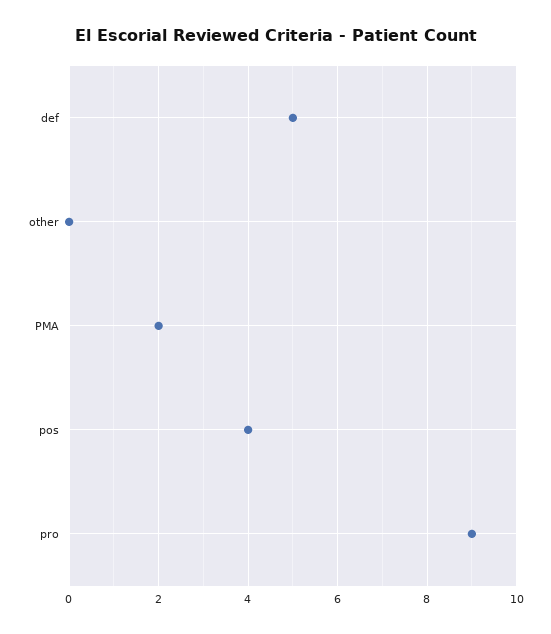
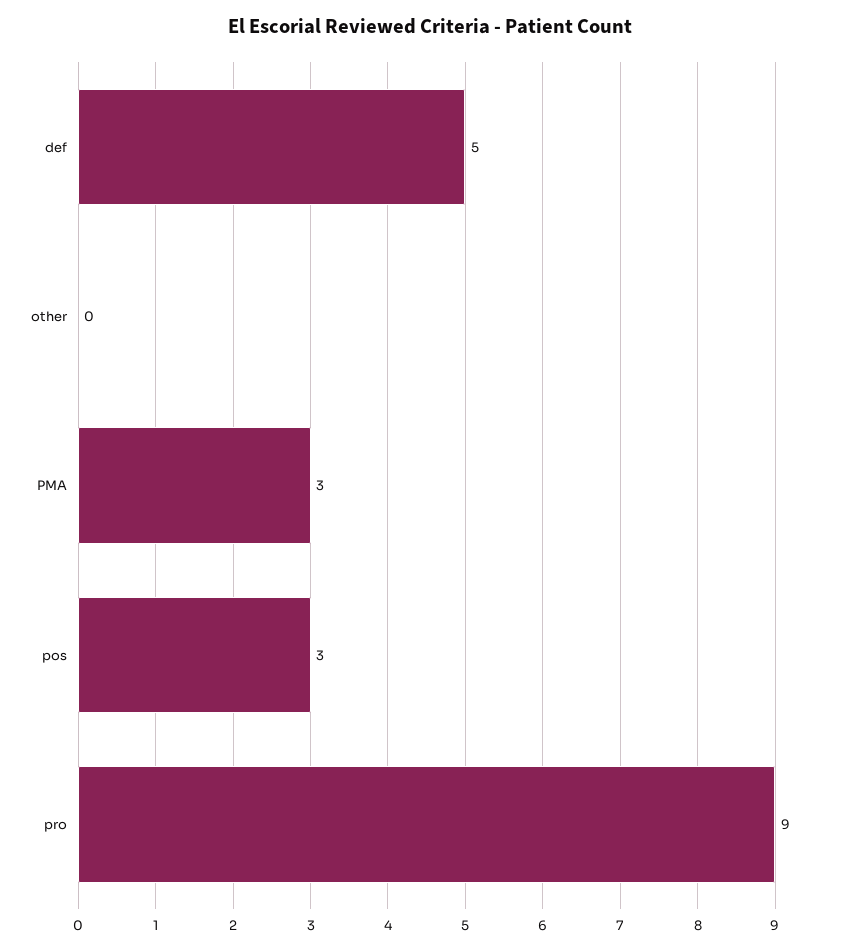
  {
    "def": 5,
    "other": 0,
-   "PMA": 2,
+   "PMA": 3,
-   "pos": 4,
+   "pos": 3,
    "pro": 9
  }

